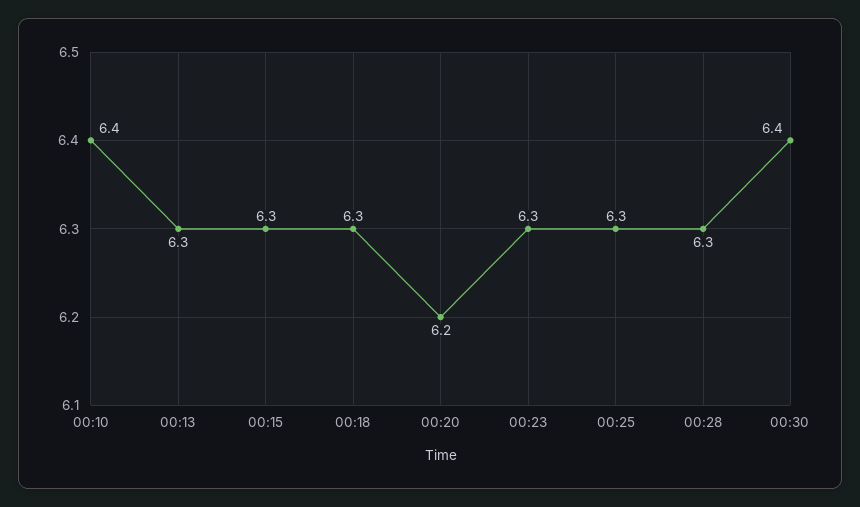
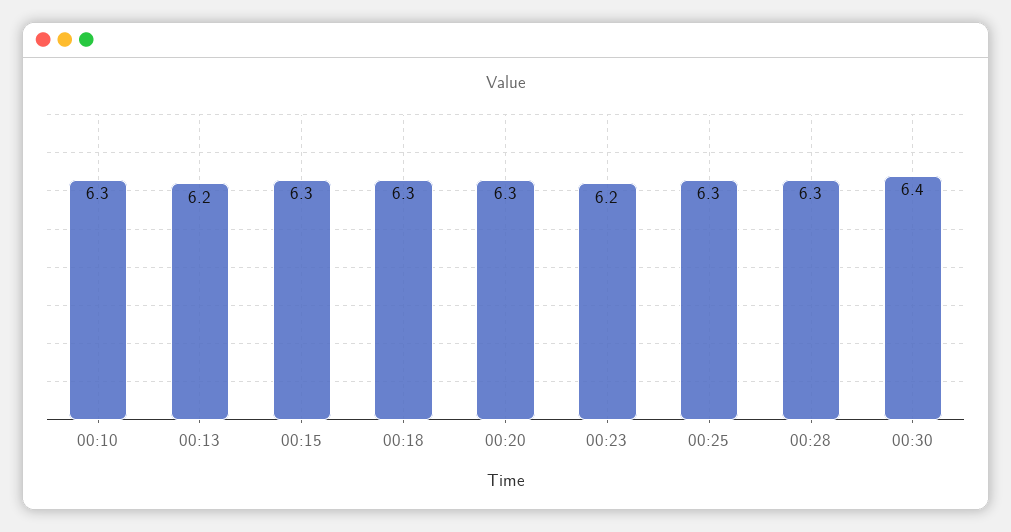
  {
-   "00:10": 6.4,
+   "00:10": 6.3,
-   "00:13": 6.3,
+   "00:13": 6.2,
    "00:15": 6.3,
    "00:18": 6.3,
-   "00:20": 6.2,
+   "00:20": 6.3,
-   "00:23": 6.3,
+   "00:23": 6.2,
    "00:25": 6.3,
    "00:28": 6.3,
    "00:30": 6.4
  }

